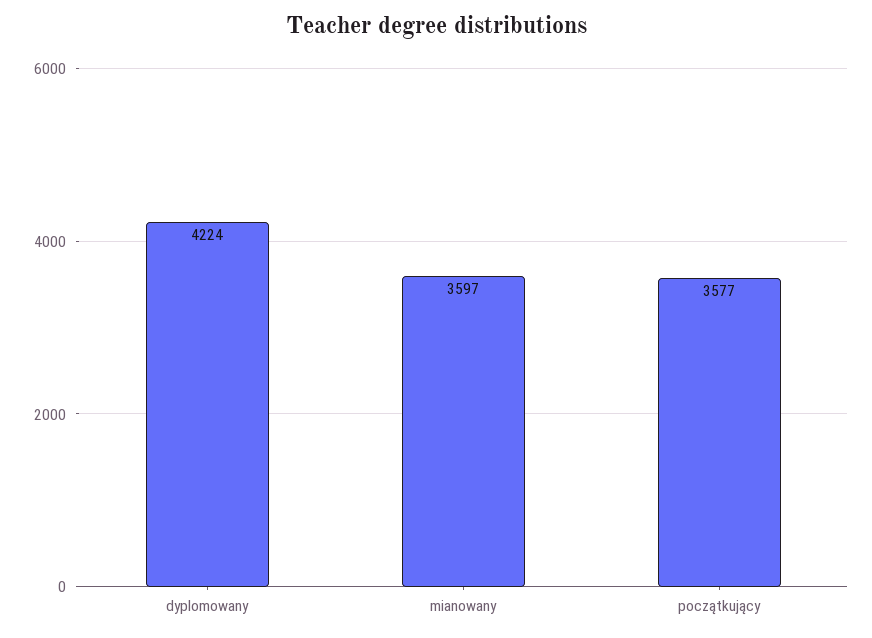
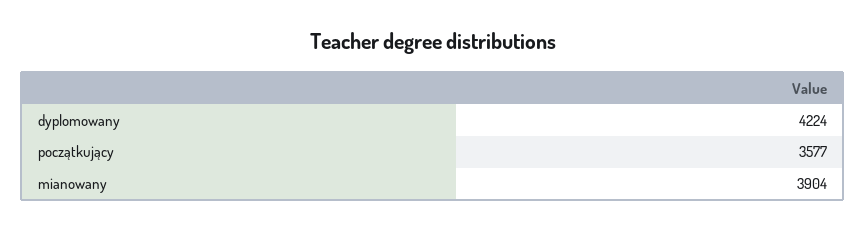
  {
    "dyplomowany": 4224,
-   "mianowany": 3597,
+   "mianowany": 3904,
    "początkujący": 3577
  }

